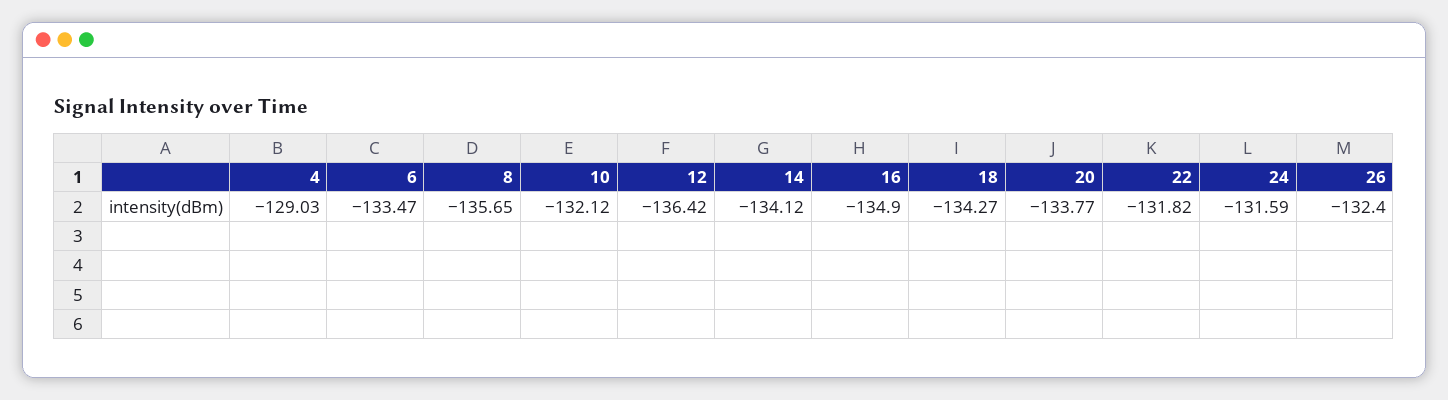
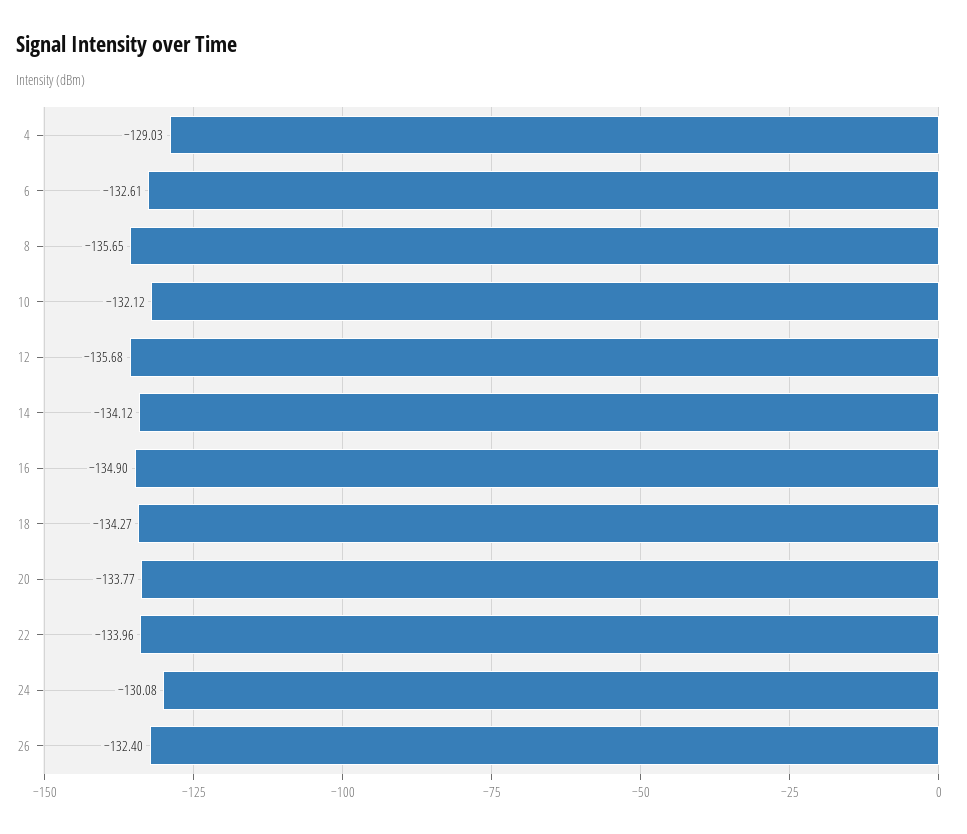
  {
    "4": -129.03,
-   "6": -133.47,
+   "6": -132.61,
    "8": -135.65,
    "10": -132.12,
-   "12": -136.42,
+   "12": -135.68,
    "14": -134.12,
    "16": -134.9,
    "18": -134.27,
    "20": -133.77,
-   "22": -131.82,
+   "22": -133.96,
-   "24": -131.59,
+   "24": -130.08,
    "26": -132.4
  }

